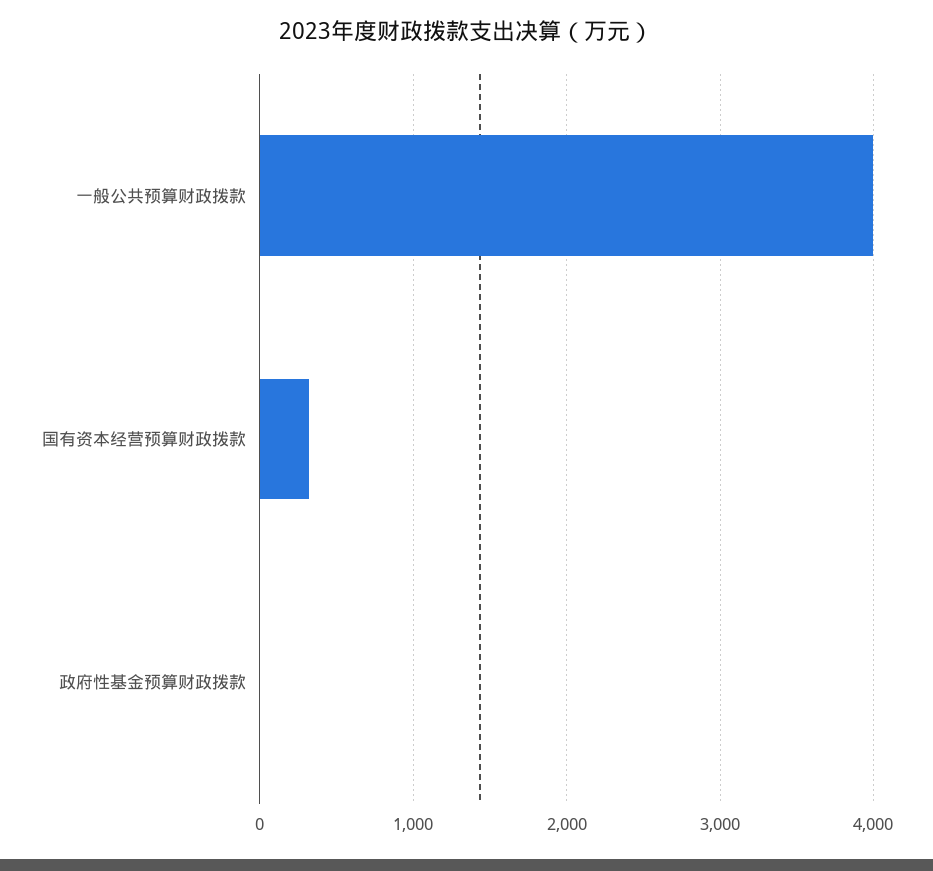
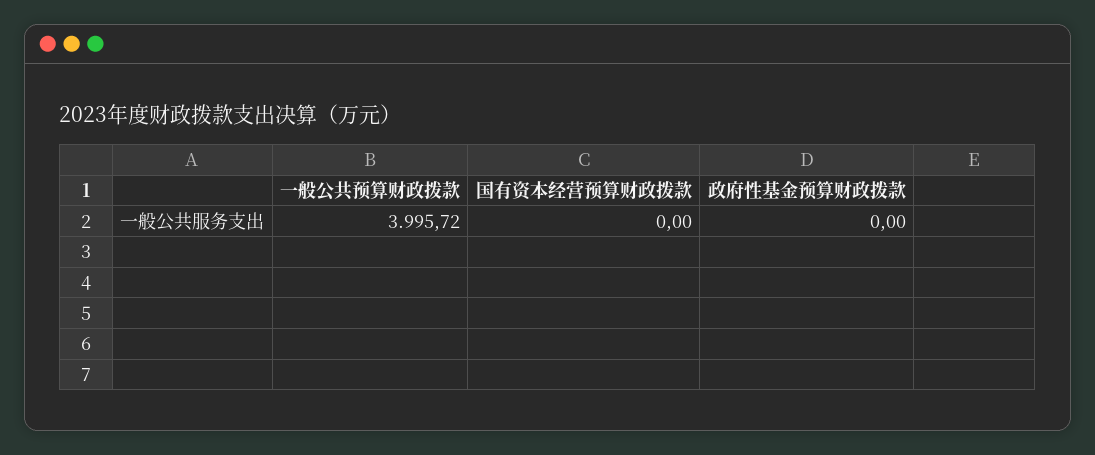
  {
    "一般公共预算财政拨款": 3995.72,
-   "国有资本经营预算财政拨款": 300,
+   "国有资本经营预算财政拨款": 0,
    "政府性基金预算财政拨款": 0
  }

